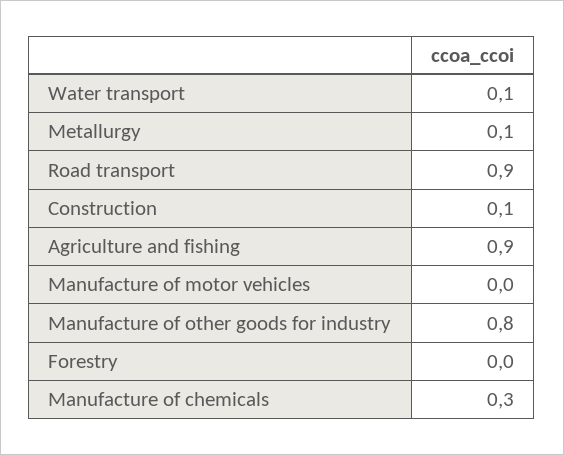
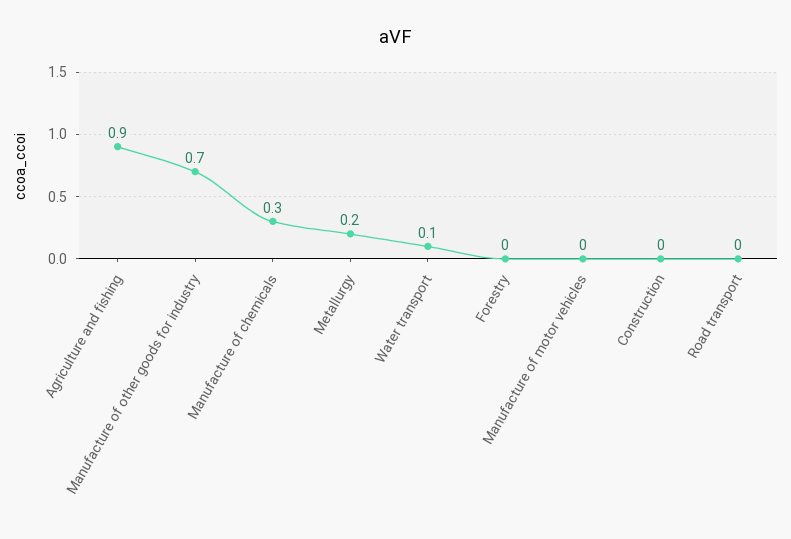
  {
    "Water transport": 0.1,
-   "Metallurgy": 0.1,
+   "Metallurgy": 0.2,
-   "Road transport": 0.9,
+   "Road transport": 0,
-   "Construction": 0.1,
+   "Construction": 0,
    "Agriculture and fishing": 0.9,
    "Manufacture of motor vehicles": 0,
-   "Manufacture of other goods for industry": 0.8,
+   "Manufacture of other goods for industry": 0.7,
    "Forestry": 0,
    "Manufacture of chemicals": 0.3
  }

